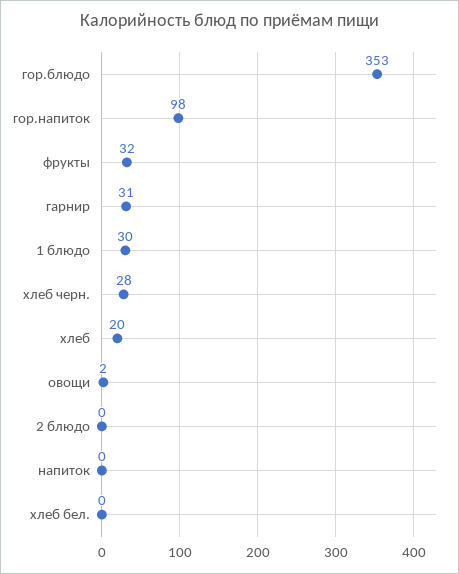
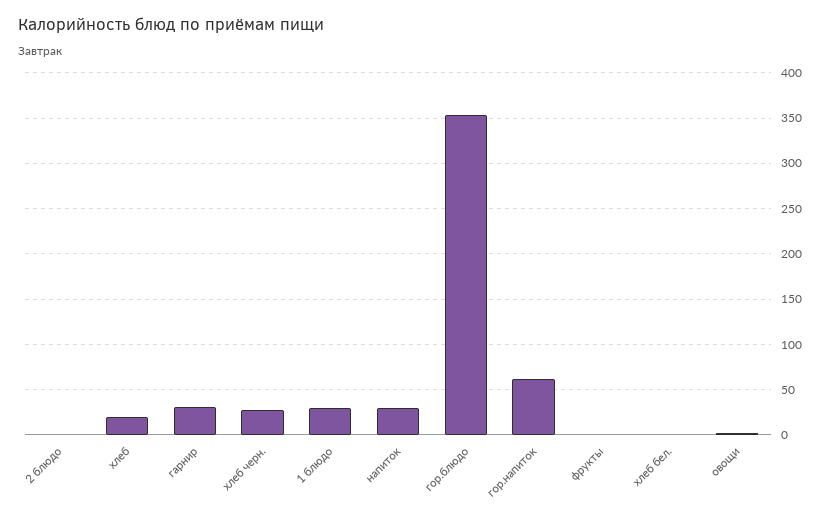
  {
    "гор.блюдо": 353,
-   "гор.напиток": 98,
+   "гор.напиток": 60,
-   "фрукты": 32,
+   "фрукты": 0,
    "гарнир": 31,
    "1 блюдо": 30,
    "хлеб черн.": 28,
    "хлеб": 20,
    "овощи": 2,
    "2 блюдо": 0,
-   "напиток": 0,
+   "напиток": 30,
    "хлеб бел.": 0
  }

